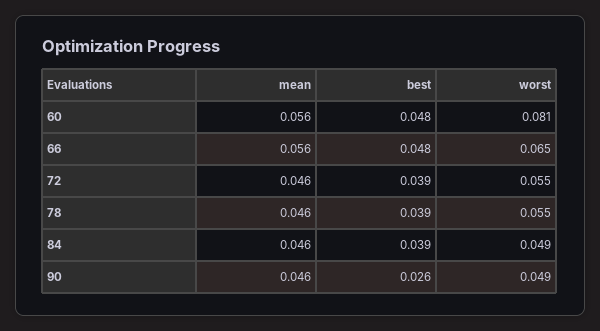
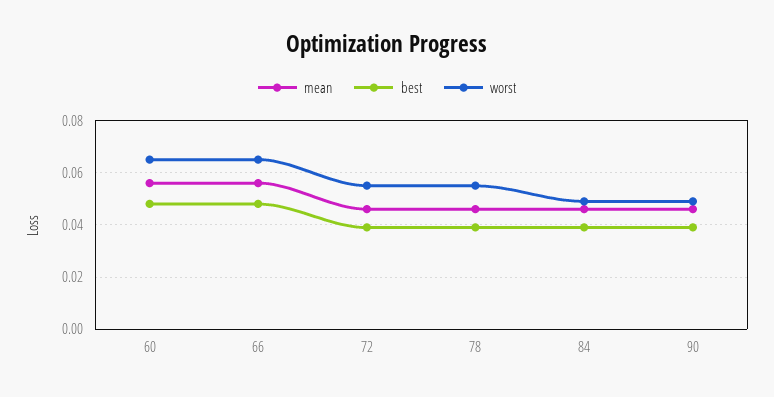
  {
    "mean": {
      "60": 0.056,
      "66": 0.056,
      "72": 0.046,
      "78": 0.046,
      "84": 0.046,
      "90": 0.046
    },
    "best": {
      "60": 0.048,
      "66": 0.048,
      "72": 0.039,
      "78": 0.039,
      "84": 0.039,
-     "90": 0.026
+     "90": 0.04
    },
    "worst": {
-     "60": 0.081,
+     "60": 0.065,
      "66": 0.065,
      "72": 0.055,
      "78": 0.055,
      "84": 0.049,
      "90": 0.049
    }
  }

